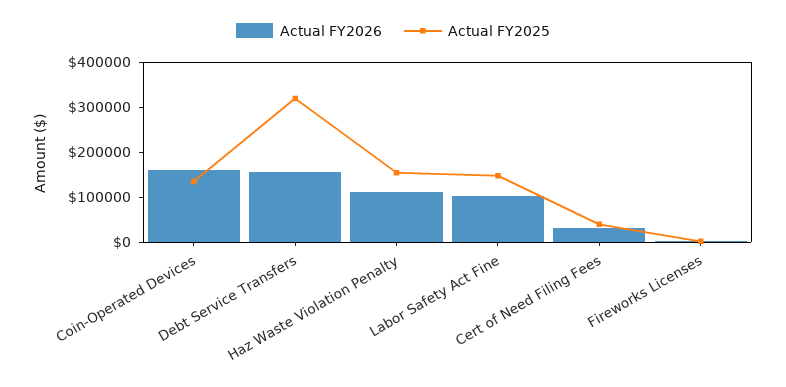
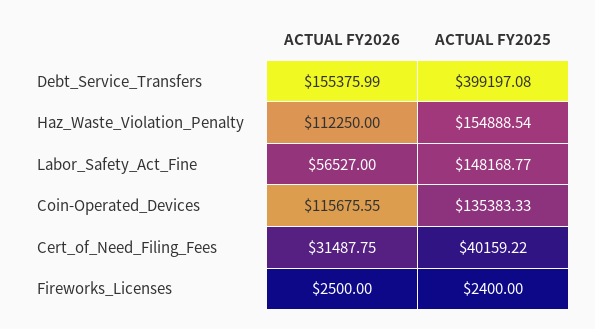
  {
    "Actual FY2026": {
-     "Coin-Operated Devices": 160000,
+     "Coin-Operated Devices": 115675.55,
      "Debt Service Transfers": 155375.99,
      "Haz Waste Violation Penalty": 112250,
-     "Labor Safety Act Fine": 100000,
+     "Labor Safety Act Fine": 56527,
      "Cert of Need Filing Fees": 31487.75,
      "Fireworks Licenses": 2500
    },
    "Actual FY2025": {
      "Coin-Operated Devices": 135383.33,
-     "Debt Service Transfers": 320000,
+     "Debt Service Transfers": 399197.08,
      "Haz Waste Violation Penalty": 154888.54,
      "Labor Safety Act Fine": 148168.77,
      "Cert of Need Filing Fees": 40159.22,
      "Fireworks Licenses": 2400
    }
  }

